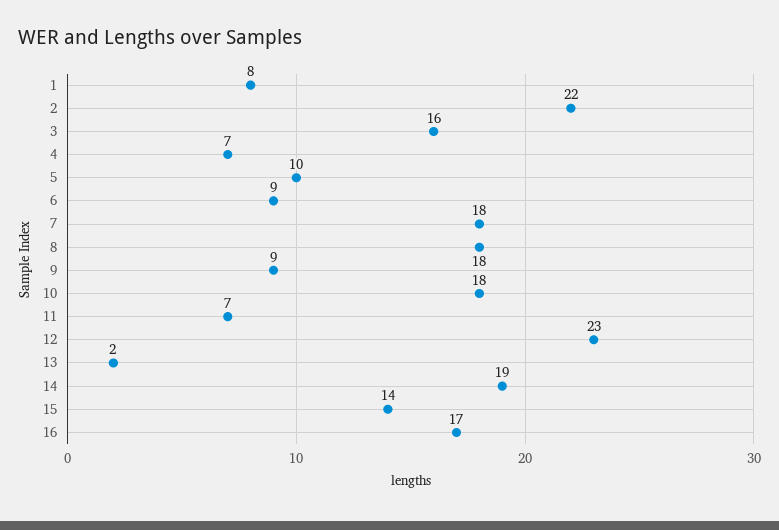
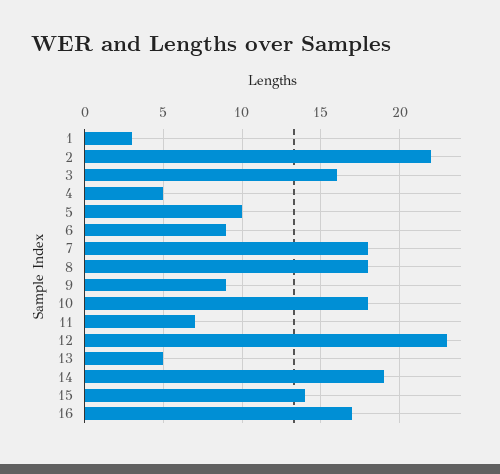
  {
-   "1": 8,
+   "1": 3,
    "2": 22,
    "3": 16,
-   "4": 7,
+   "4": 5,
    "5": 10,
    "6": 9,
    "7": 18,
    "8": 18,
    "9": 9,
    "10": 18,
    "11": 7,
    "12": 23,
-   "13": 2,
+   "13": 5,
    "14": 19,
    "15": 14,
    "16": 17
  }

